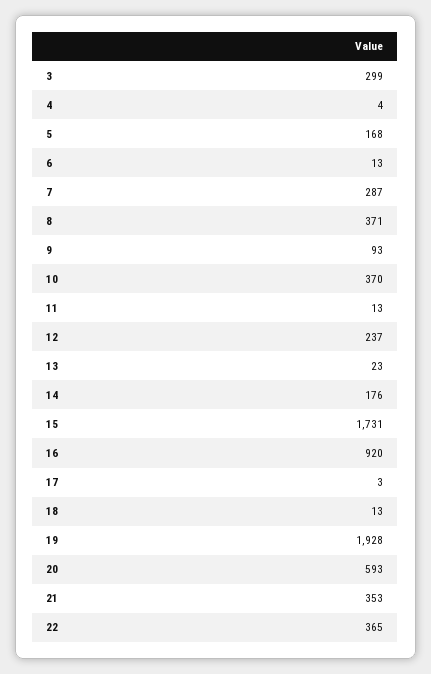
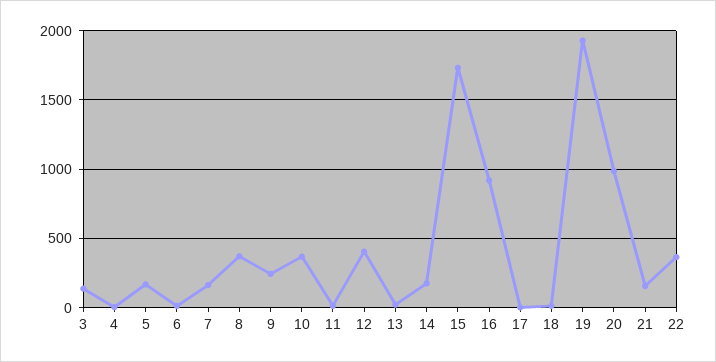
  {
-   "3": 299,
+   "3": 150,
    "4": 4,
    "5": 168,
    "6": 13,
-   "7": 287,
+   "7": 150,
    "8": 371,
-   "9": 93,
+   "9": 250,
    "10": 370,
    "11": 13,
-   "12": 237,
+   "12": 400,
    "13": 23,
    "14": 176,
    "15": 1731,
    "16": 920,
    "17": 3,
    "18": 13,
    "19": 1928,
-   "20": 593,
+   "20": 1000,
-   "21": 353,
+   "21": 150,
    "22": 365
  }

